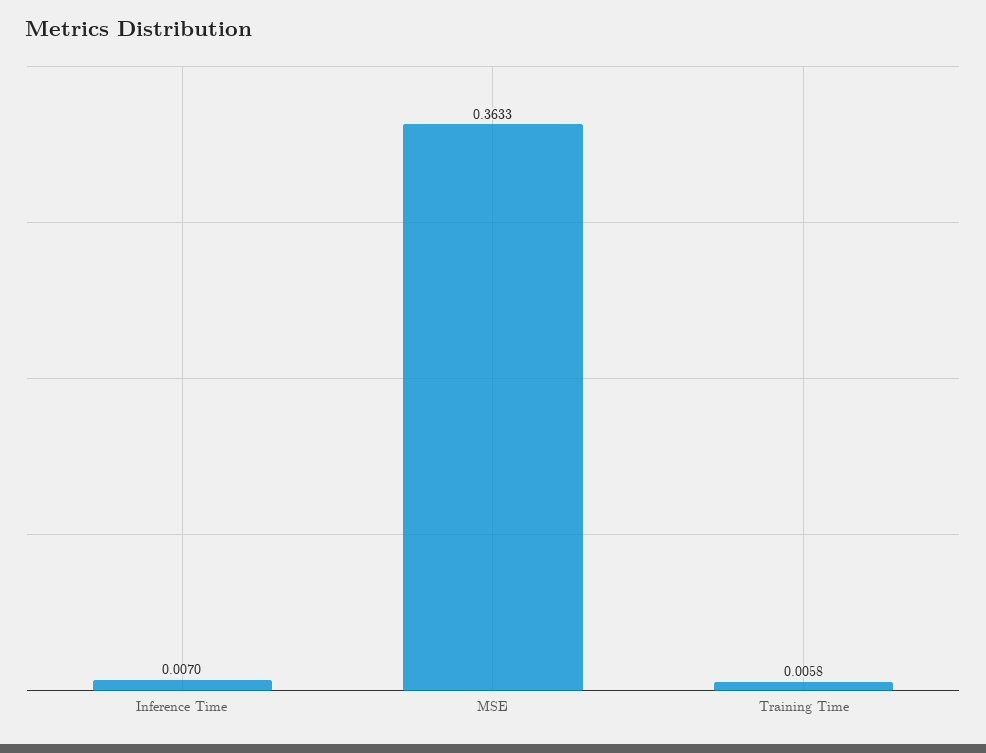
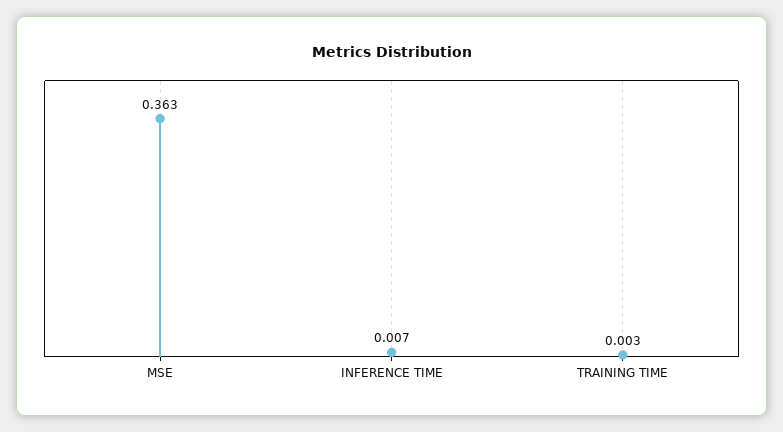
  {
    "Inference Time": 0.007,
    "MSE": 0.3633,
-   "Training Time": 0.0058
+   "Training Time": 0.003
  }

